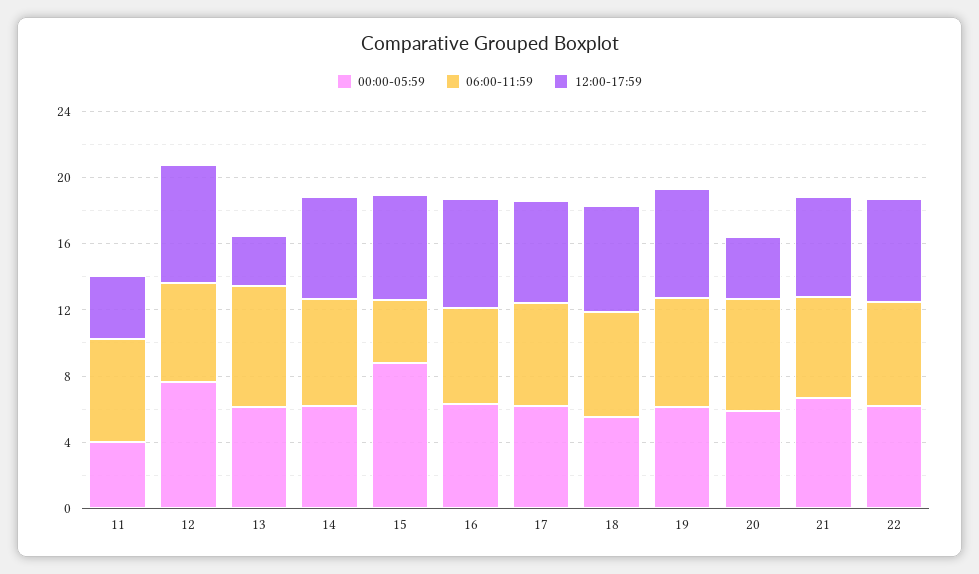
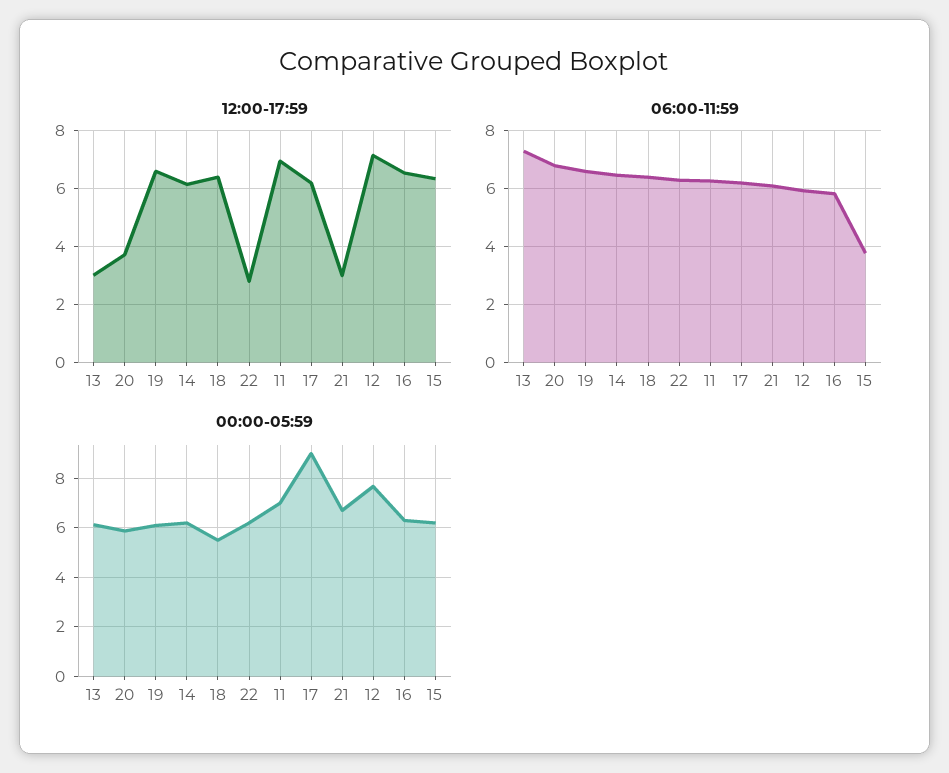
  {
    "00:00-05:59": {
-     "11": 4,
+     "11": 7,
      "12": 7.75,
      "13": 6.25,
      "14": 6.25,
-     "15": 9,
+     "15": 6.25,
      "16": 6.25,
-     "17": 6,
+     "17": 9,
      "18": 5.5,
      "19": 6,
      "20": 5.75,
      "21": 6.75,
      "22": 6.25
    },
    "06:00-11:59": {
      "11": 6.25,
      "12": 6,
      "13": 7.25,
      "14": 6.5,
      "15": 3.75,
      "16": 5.75,
      "17": 6.25,
      "18": 6.5,
      "19": 6.5,
      "20": 6.75,
      "21": 6,
      "22": 6.25
    },
    "12:00-17:59": {
-     "11": 4,
+     "11": 7,
      "12": 7.25,
      "13": 3,
      "14": 6.25,
      "15": 6.25,
      "16": 6.5,
      "17": 6.25,
      "18": 6.5,
      "19": 6.5,
      "20": 3.75,
-     "21": 6,
+     "21": 3,
-     "22": 6
+     "22": 2.75
    }
  }

